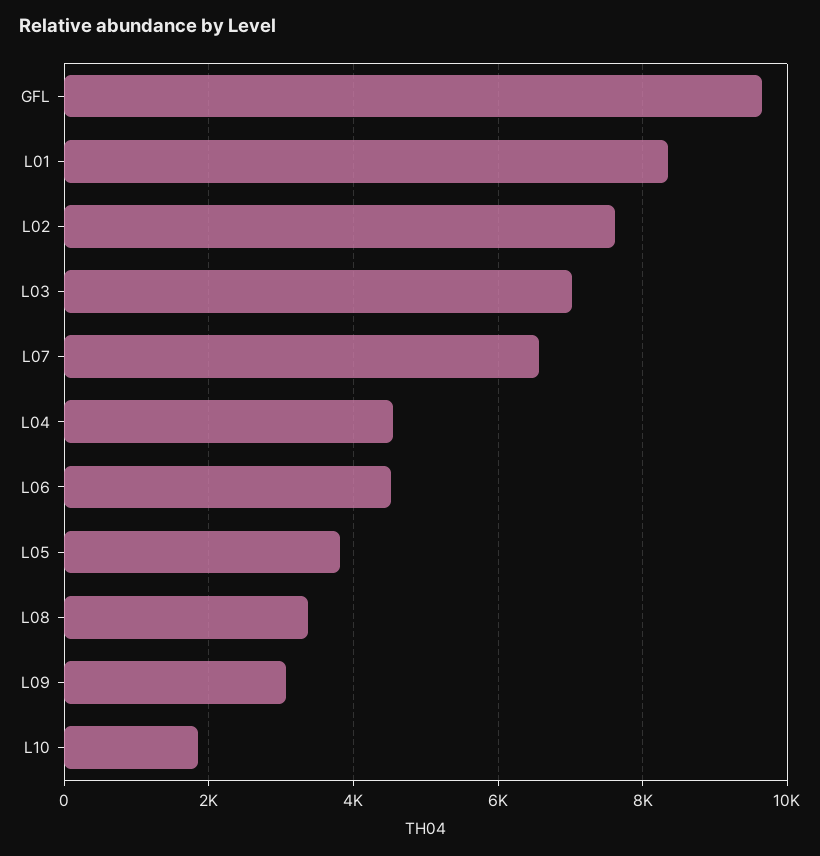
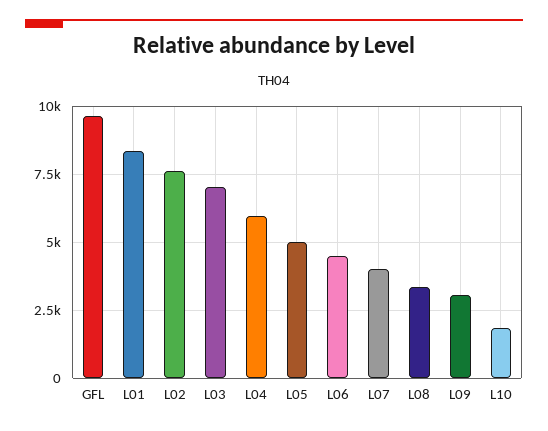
  {
    "GFL": 9600,
    "L01": 8400,
    "L02": 7600,
    "L03": 7000,
-   "L07": 6600,
+   "L07": 4000,
-   "L04": 4600,
+   "L04": 6000,
    "L06": 4600,
-   "L05": 3800,
+   "L05": 5000,
    "L08": 3400,
    "L09": 3000,
    "L10": 1800
  }

